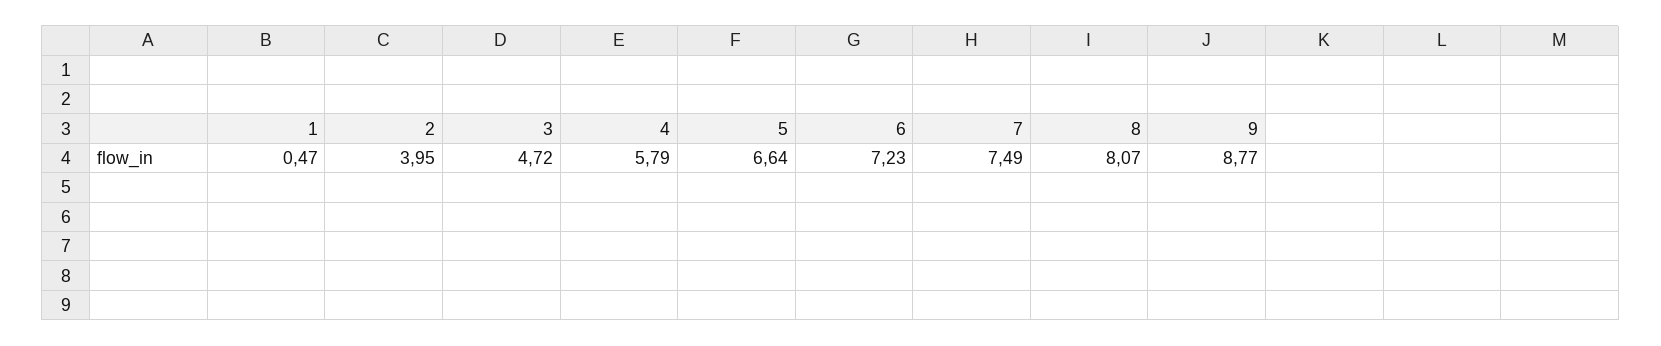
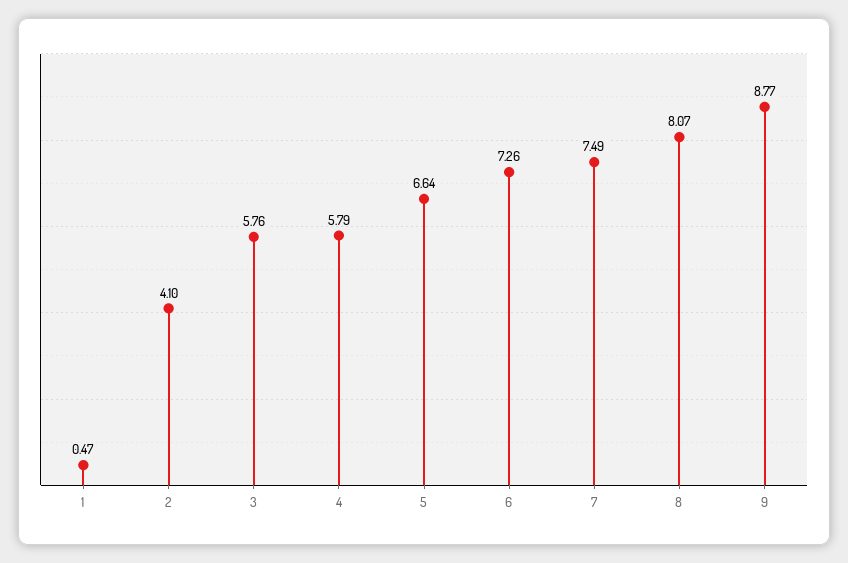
  {
    "1": 0.47,
-   "2": 3.95,
+   "2": 4.1,
-   "3": 4.72,
+   "3": 5.76,
    "4": 5.79,
    "5": 6.64,
-   "6": 7.23,
+   "6": 7.26,
    "7": 7.49,
    "8": 8.07,
    "9": 8.77
  }

